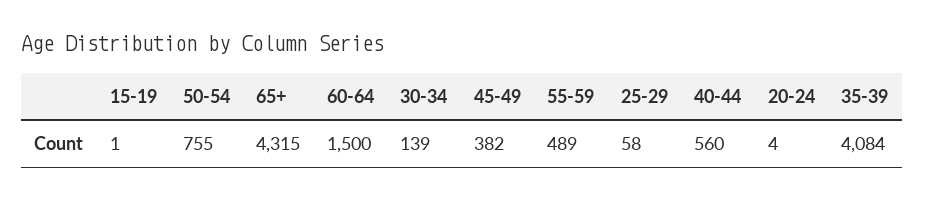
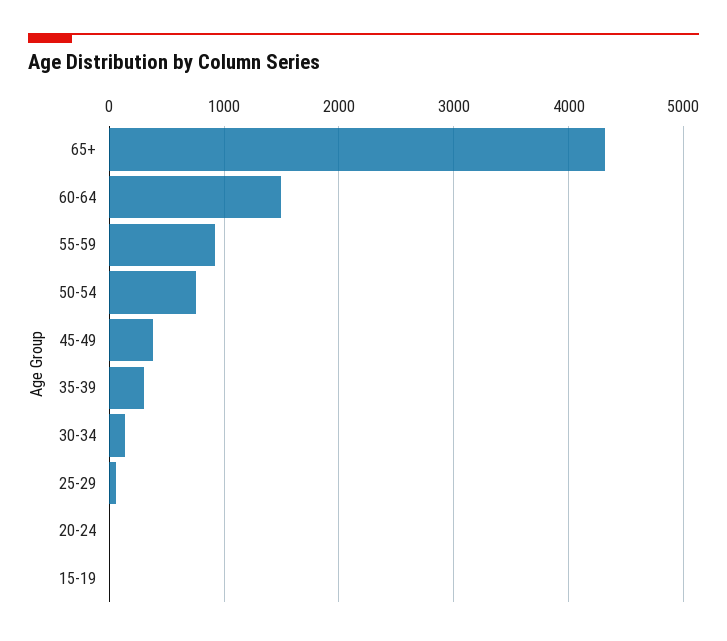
  {
    "15-19": 1,
    "50-54": 755,
    "65+": 4315,
    "60-64": 1500,
    "30-34": 139,
    "45-49": 382,
-   "55-59": 489,
+   "55-59": 900,
    "25-29": 58,
-   "40-44": 560,
    "20-24": 4,
-   "35-39": 4084
+   "35-39": 300
  }

